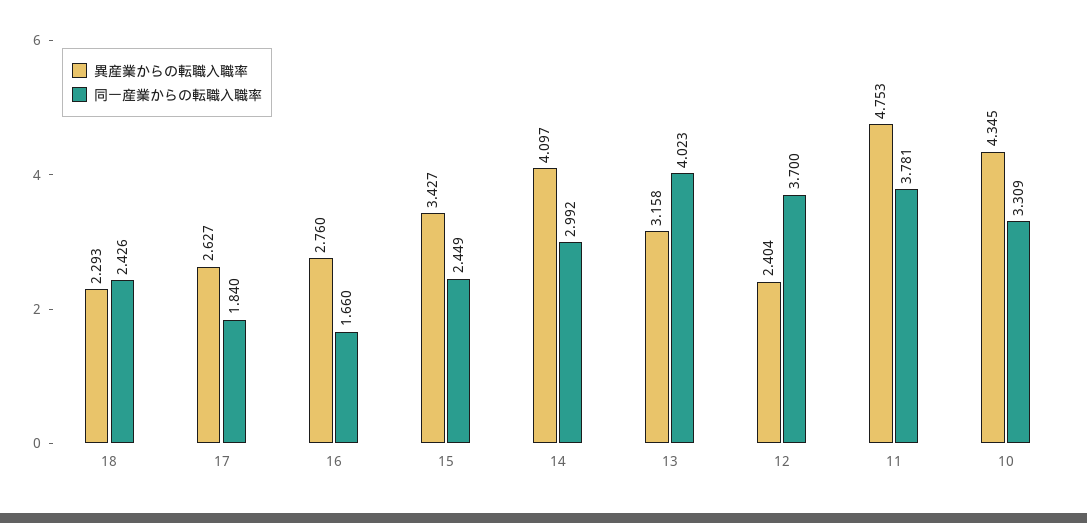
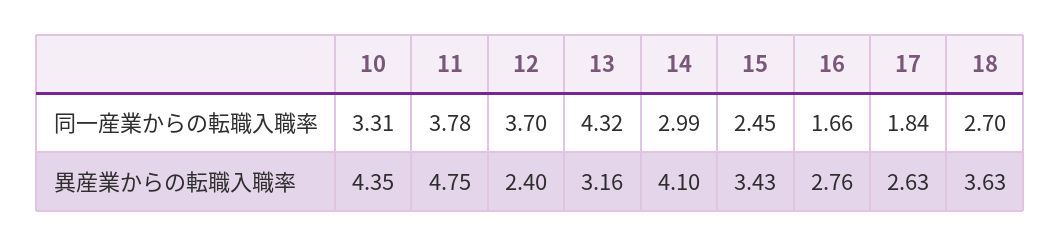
  {
    "異産業からの転職入職率": {
-     "18": 2.293,
+     "18": 3.63,
      "17": 2.627,
      "16": 2.76,
      "15": 3.427,
      "14": 4.097,
      "13": 3.158,
      "12": 2.404,
      "11": 4.753,
      "10": 4.345
    },
    "同一産業からの転職入職率": {
-     "18": 2.426,
+     "18": 2.7,
      "17": 1.84,
      "16": 1.66,
      "15": 2.449,
      "14": 2.992,
-     "13": 4.023,
+     "13": 4.32,
      "12": 3.7,
      "11": 3.781,
      "10": 3.309
    }
  }

